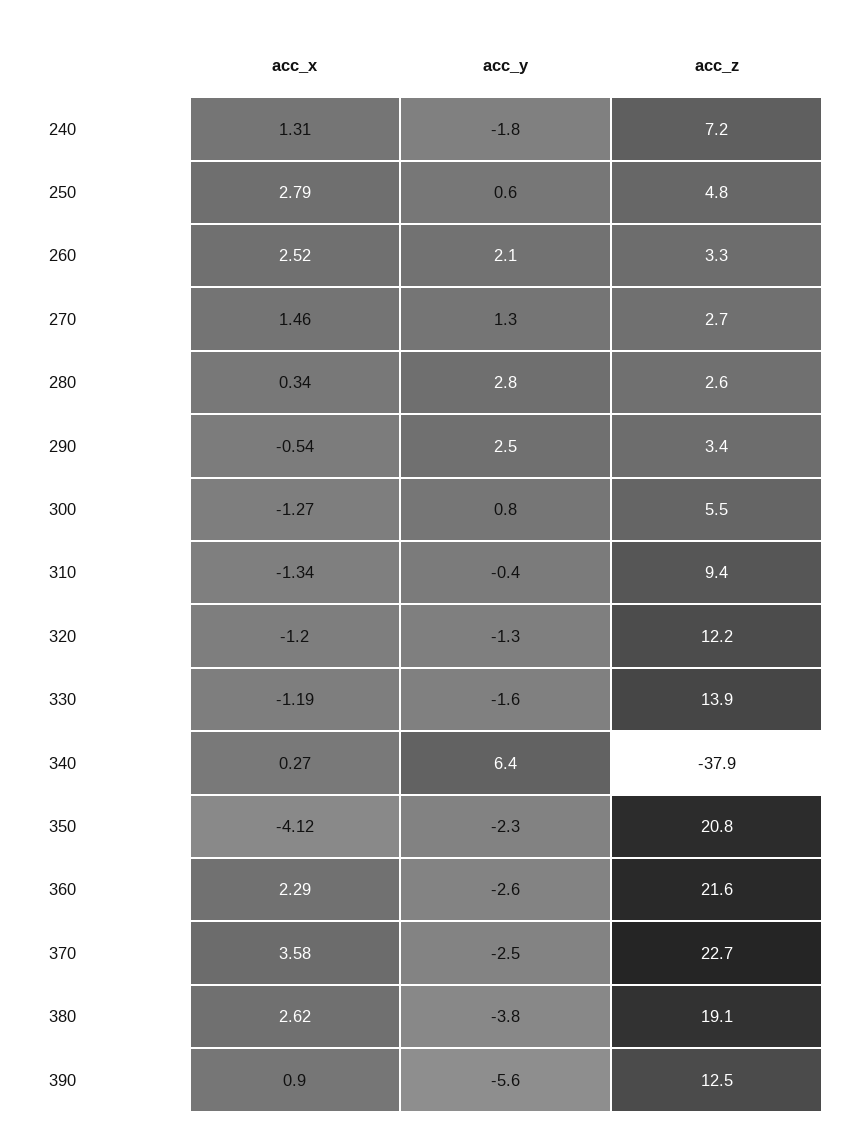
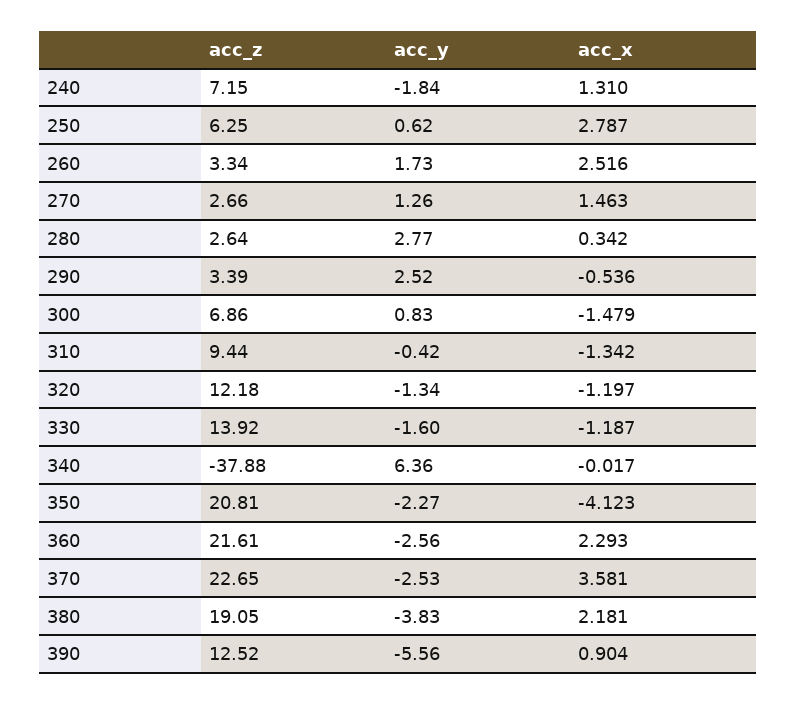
  {
    "acc_x": {
      "240": 1.31,
      "250": 2.787,
      "260": 2.516,
      "270": 1.463,
      "280": 0.342,
      "290": -0.536,
-     "300": -1.27,
+     "300": -1.479,
      "310": -1.342,
      "320": -1.197,
      "330": -1.187,
-     "340": 0.27,
+     "340": -0.017,
      "350": -4.123,
      "360": 2.293,
      "370": 3.581,
-     "380": 2.62,
+     "380": 2.181,
      "390": 0.904
    },
    "acc_y": {
      "240": -1.84,
      "250": 0.62,
-     "260": 2.1,
+     "260": 1.73,
      "270": 1.26,
      "280": 2.77,
      "290": 2.52,
      "300": 0.83,
      "310": -0.42,
      "320": -1.34,
      "330": -1.6,
      "340": 6.36,
      "350": -2.27,
      "360": -2.56,
      "370": -2.53,
      "380": -3.83,
      "390": -5.56
    },
    "acc_z": {
      "240": 7.15,
-     "250": 4.8,
+     "250": 6.25,
      "260": 3.34,
      "270": 2.66,
      "280": 2.64,
      "290": 3.39,
-     "300": 5.5,
+     "300": 6.86,
      "310": 9.44,
      "320": 12.18,
      "330": 13.92,
      "340": -37.88,
      "350": 20.81,
      "360": 21.61,
      "370": 22.65,
      "380": 19.05,
      "390": 12.52
    }
  }

